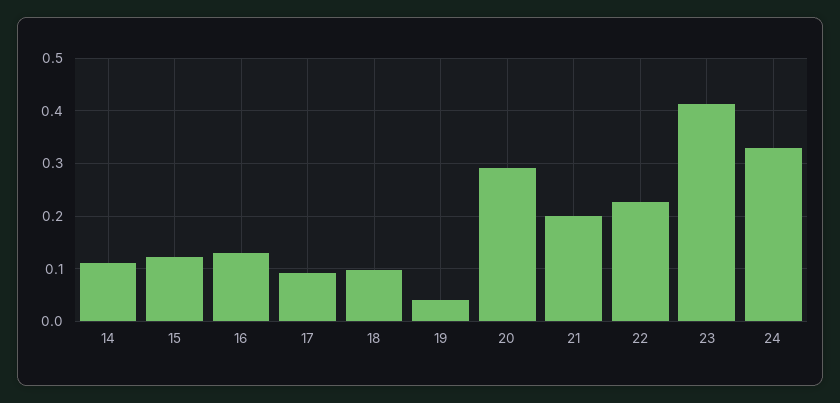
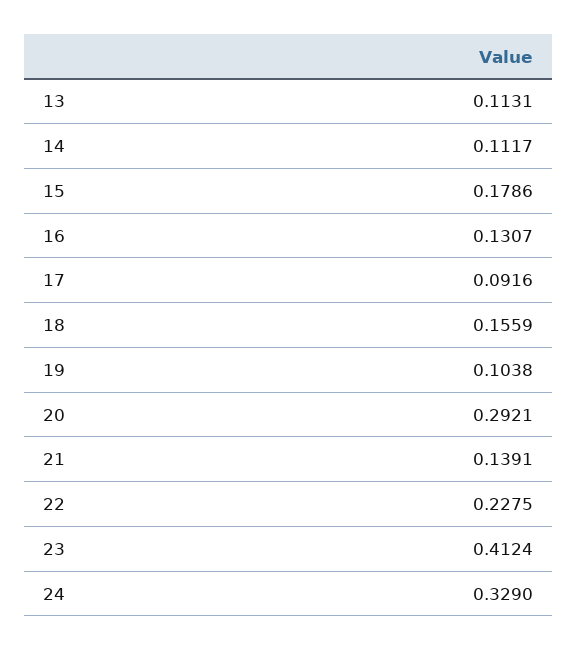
  {
    "14": 0.1117,
-   "15": 0.12,
+   "15": 0.1786,
    "16": 0.1307,
    "17": 0.0916,
-   "18": 0.1,
+   "18": 0.1559,
-   "19": 0.04,
+   "19": 0.1038,
    "20": 0.2921,
-   "21": 0.2,
+   "21": 0.1391,
    "22": 0.2275,
    "23": 0.4124,
-   "24": 0.329
+   "24": 0.329,
+   "13": 0.1131
  }

